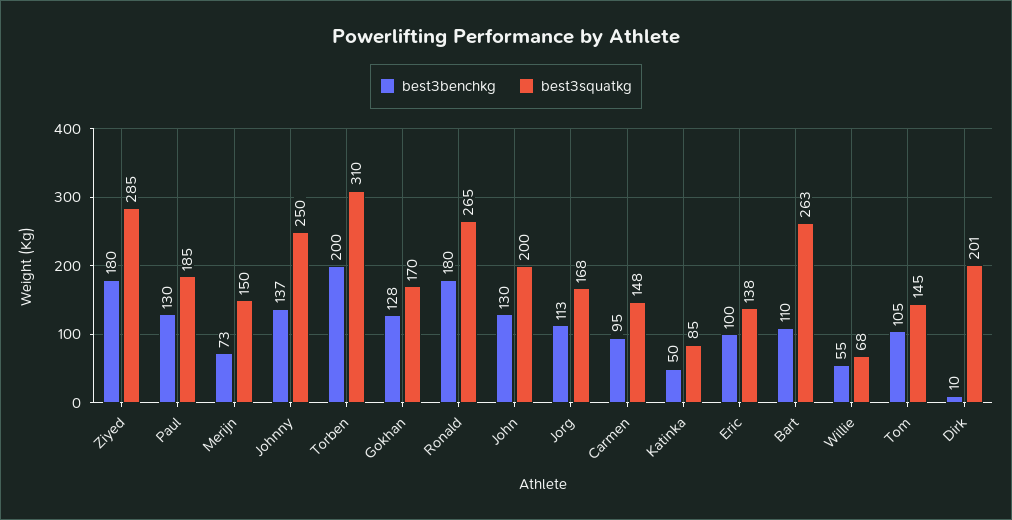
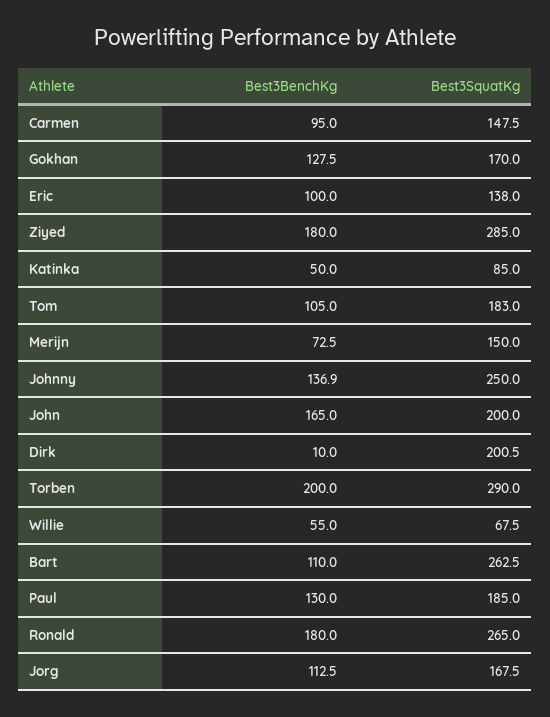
  {
    "best3benchkg": {
      "Ziyed": 180,
      "Paul": 130,
      "Merijn": 72.5,
      "Johnny": 136.9,
      "Torben": 200,
      "Gokhan": 127.5,
      "Ronald": 180,
-     "John": 130,
+     "John": 165,
      "Jorg": 112.5,
      "Carmen": 95,
      "Katinka": 50,
      "Eric": 100,
      "Bart": 110,
      "Willie": 55,
      "Tom": 105,
      "Dirk": 10
    },
    "best3squatkg": {
      "Ziyed": 285,
      "Paul": 185,
      "Merijn": 150,
      "Johnny": 250,
-     "Torben": 310,
+     "Torben": 290,
      "Gokhan": 170,
      "Ronald": 265,
      "John": 200,
      "Jorg": 167.5,
      "Carmen": 147.5,
      "Katinka": 85,
      "Eric": 138,
      "Bart": 262.5,
      "Willie": 67.5,
-     "Tom": 145,
+     "Tom": 183,
      "Dirk": 200.5
    }
  }

